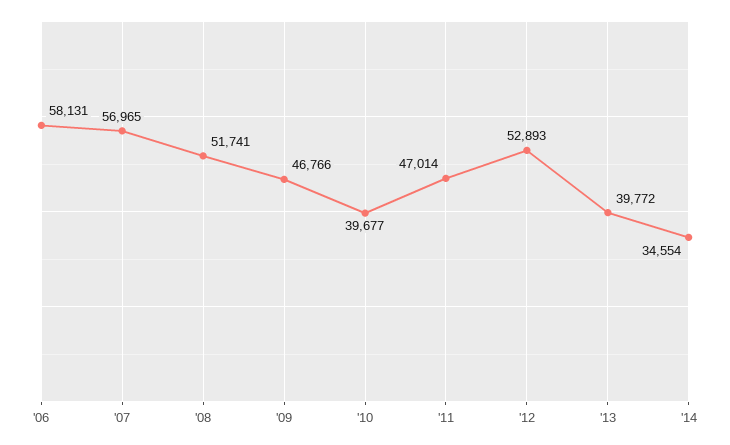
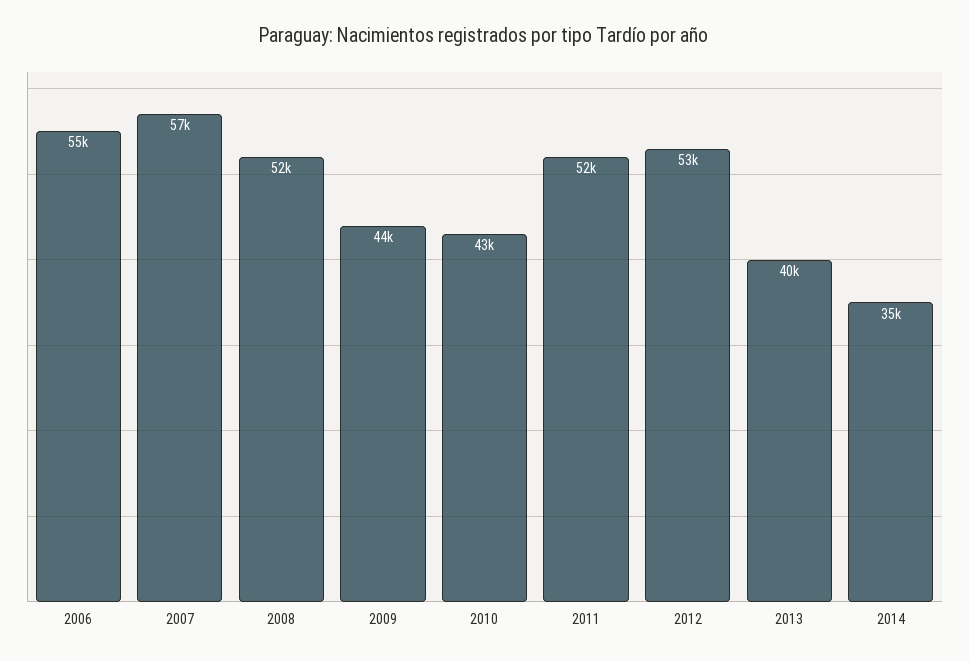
  {
-   "'06": 58131,
+   "'06": 55000,
    "'07": 56965,
    "'08": 51741,
-   "'09": 46766,
+   "'09": 44000,
-   "'10": 39677,
+   "'10": 43000,
-   "'11": 47014,
+   "'11": 52000,
    "'12": 52893,
    "'13": 39772,
    "'14": 34554
  }

